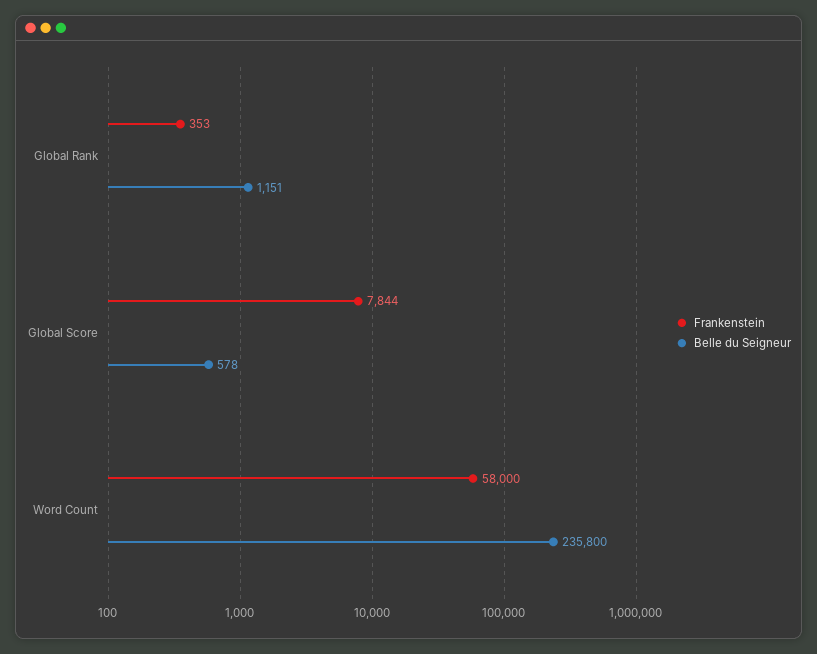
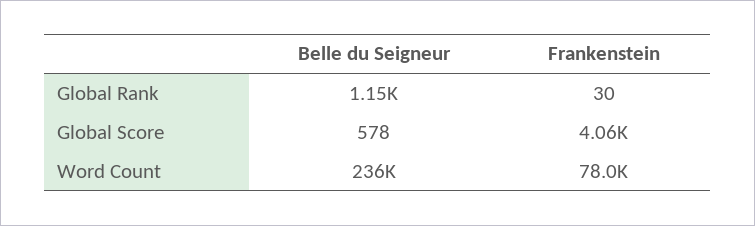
  {
    "Frankenstein": {
-     "Global Rank": 353,
+     "Global Rank": 30,
-     "Global Score": 7844,
+     "Global Score": 4060,
-     "Word Count": 58000
+     "Word Count": 78000
    },
    "Belle du Seigneur": {
      "Global Rank": 1151,
      "Global Score": 578,
      "Word Count": 235800
    }
  }

